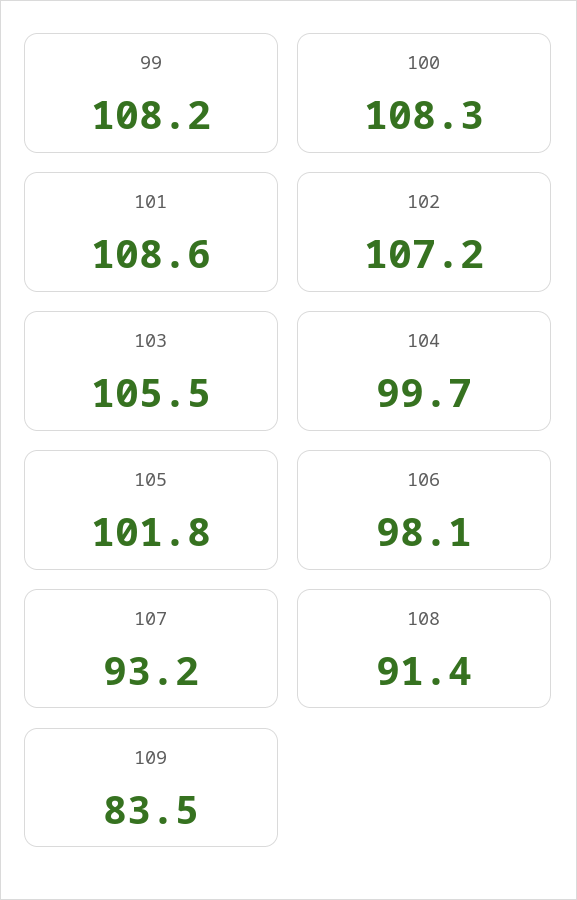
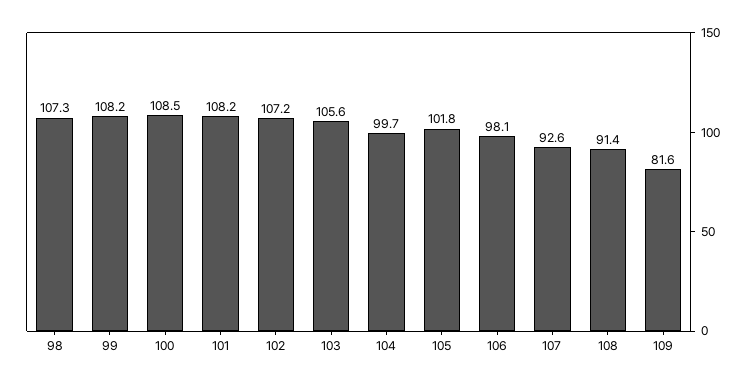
  {
    "99": 108.2,
-   "100": 108.3,
+   "100": 108.5,
-   "101": 108.6,
+   "101": 108.2,
    "102": 107.2,
-   "103": 105.5,
+   "103": 105.6,
    "104": 99.7,
    "105": 101.8,
    "106": 98.1,
-   "107": 93.2,
+   "107": 92.6,
    "108": 91.4,
-   "109": 83.5
+   "109": 81.6,
+   "98": 107.3
  }

